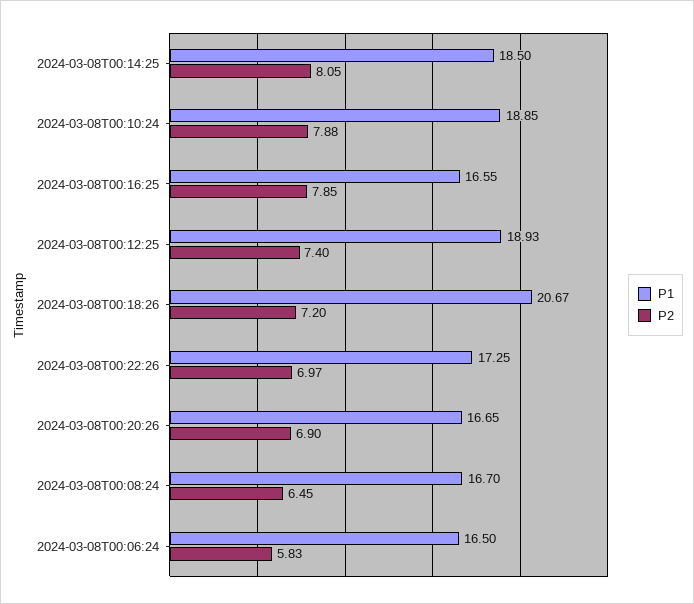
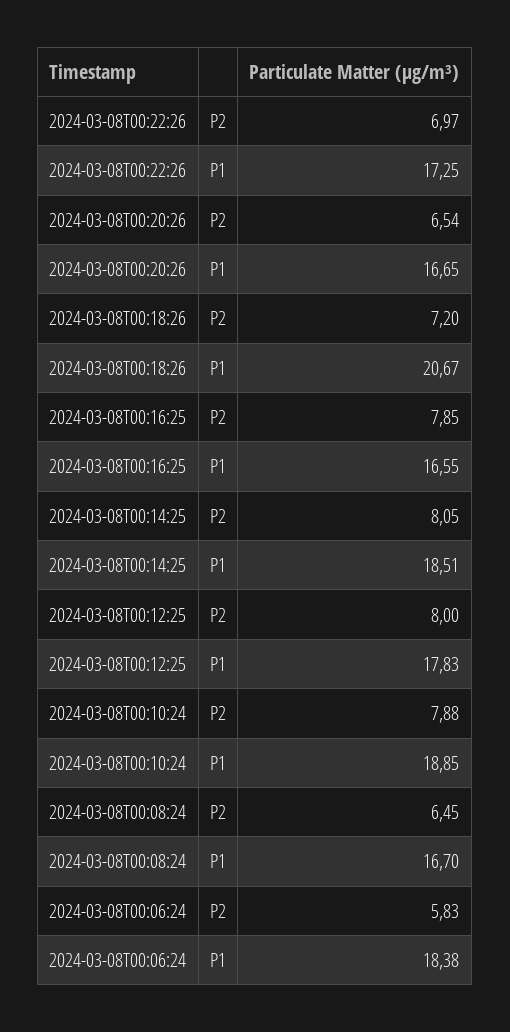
  {
    "P1": {
-     "2024-03-08T00:14:25": 18.5,
+     "2024-03-08T00:14:25": 18.51,
      "2024-03-08T00:10:24": 18.85,
      "2024-03-08T00:16:25": 16.55,
-     "2024-03-08T00:12:25": 18.93,
+     "2024-03-08T00:12:25": 17.83,
      "2024-03-08T00:18:26": 20.67,
      "2024-03-08T00:22:26": 17.25,
      "2024-03-08T00:20:26": 16.65,
      "2024-03-08T00:08:24": 16.7,
-     "2024-03-08T00:06:24": 16.5
+     "2024-03-08T00:06:24": 18.38
    },
    "P2": {
      "2024-03-08T00:14:25": 8.05,
      "2024-03-08T00:10:24": 7.88,
      "2024-03-08T00:16:25": 7.85,
-     "2024-03-08T00:12:25": 7.4,
+     "2024-03-08T00:12:25": 8,
      "2024-03-08T00:18:26": 7.2,
      "2024-03-08T00:22:26": 6.97,
-     "2024-03-08T00:20:26": 6.9,
+     "2024-03-08T00:20:26": 6.54,
      "2024-03-08T00:08:24": 6.45,
      "2024-03-08T00:06:24": 5.83
    }
  }

